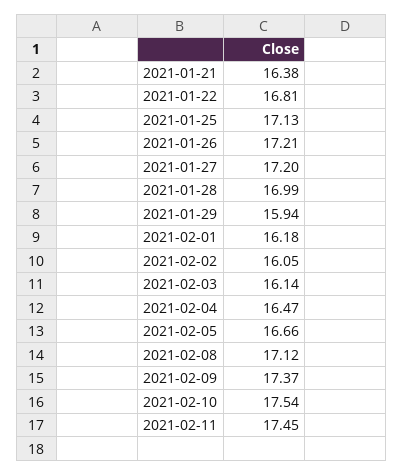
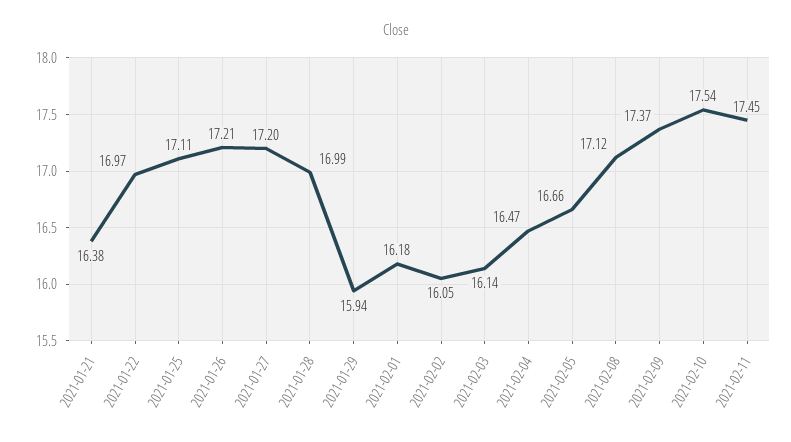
  {
    "2021-01-21": 16.38,
-   "2021-01-22": 16.81,
+   "2021-01-22": 16.97,
-   "2021-01-25": 17.13,
+   "2021-01-25": 17.11,
    "2021-01-26": 17.21,
    "2021-01-27": 17.2,
    "2021-01-28": 16.99,
    "2021-01-29": 15.94,
    "2021-02-01": 16.18,
    "2021-02-02": 16.05,
    "2021-02-03": 16.14,
    "2021-02-04": 16.47,
    "2021-02-05": 16.66,
    "2021-02-08": 17.12,
    "2021-02-09": 17.37,
    "2021-02-10": 17.54,
    "2021-02-11": 17.45
  }

